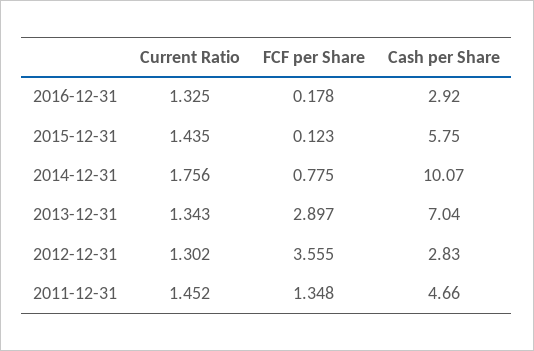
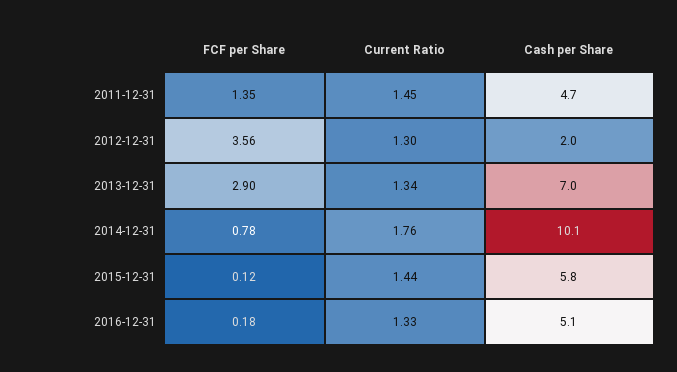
  {
    "Current Ratio": {
      "2016-12-31": 1.325,
      "2015-12-31": 1.435,
      "2014-12-31": 1.756,
      "2013-12-31": 1.343,
      "2012-12-31": 1.302,
      "2011-12-31": 1.452
    },
    "FCF per Share": {
      "2016-12-31": 0.178,
      "2015-12-31": 0.123,
      "2014-12-31": 0.775,
      "2013-12-31": 2.897,
      "2012-12-31": 3.555,
      "2011-12-31": 1.348
    },
    "Cash per Share": {
-     "2016-12-31": 2.92,
+     "2016-12-31": 5.1,
      "2015-12-31": 5.75,
      "2014-12-31": 10.07,
      "2013-12-31": 7.04,
-     "2012-12-31": 2.83,
+     "2012-12-31": 2,
      "2011-12-31": 4.66
    }
  }

